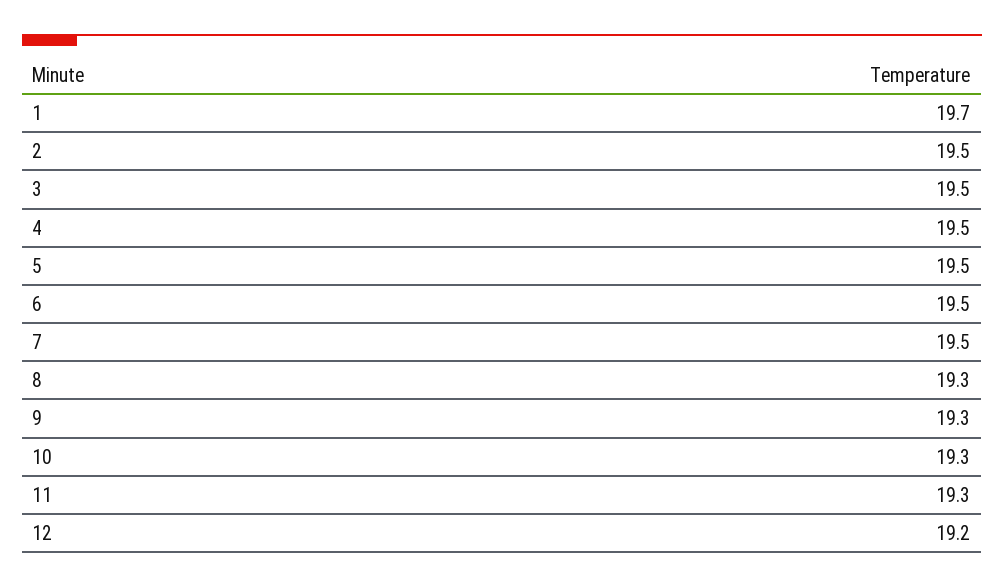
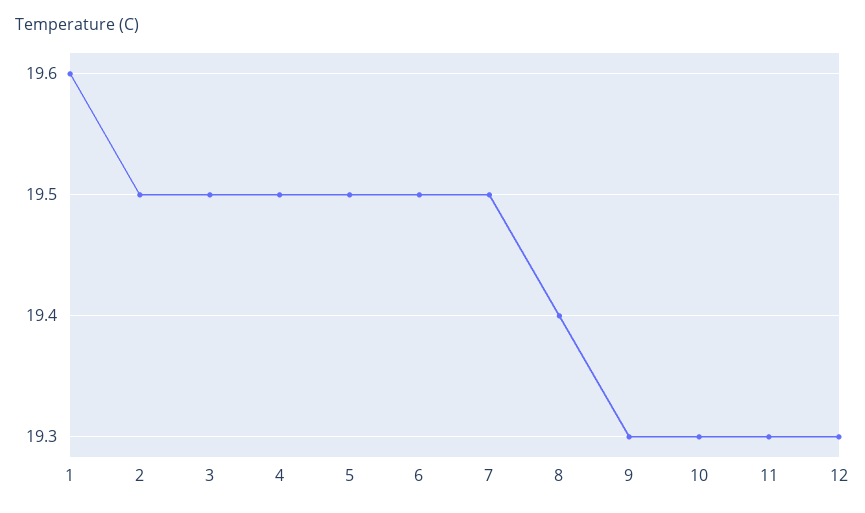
  {
-   "1": 19.7,
+   "1": 19.6,
    "2": 19.5,
    "3": 19.5,
    "4": 19.5,
    "5": 19.5,
    "6": 19.5,
    "7": 19.5,
-   "8": 19.3,
+   "8": 19.4,
    "9": 19.3,
    "10": 19.3,
    "11": 19.3,
-   "12": 19.2
+   "12": 19.3
  }

